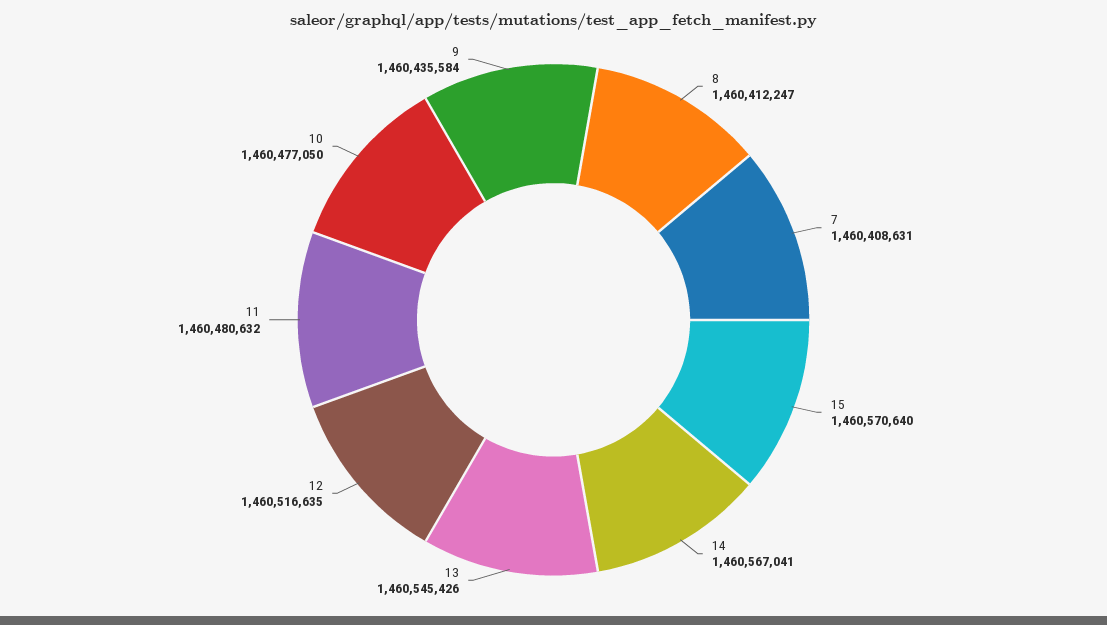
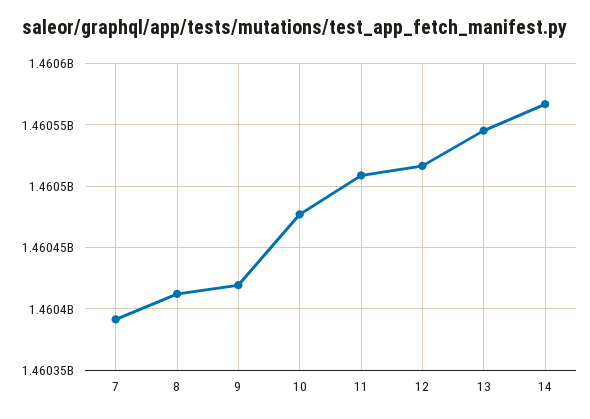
  {
    "8": 1460412247,
-   "7": 1460408631,
+   "7": 1460390000,
-   "15": 1460570640,
    "14": 1460567041,
    "13": 1460545426,
    "12": 1460516635,
-   "11": 1460480632,
+   "11": 1460510000,
    "10": 1460477050,
-   "9": 1460435584
+   "9": 1460420000
  }

